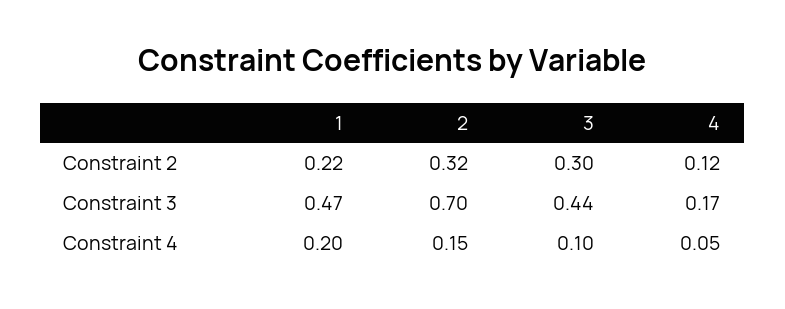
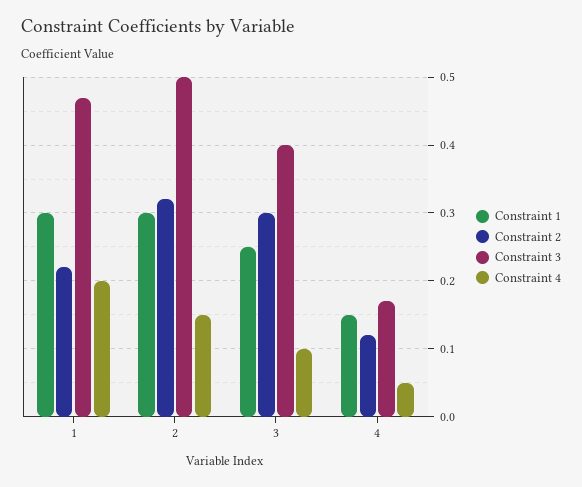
  {
    "Constraint 2": {
      "1": 0.22,
      "2": 0.32,
      "3": 0.3,
      "4": 0.12
    },
    "Constraint 3": {
      "1": 0.47,
-     "2": 0.7,
+     "2": 0.5,
-     "3": 0.44,
+     "3": 0.4,
      "4": 0.17
    },
    "Constraint 4": {
      "1": 0.2,
      "2": 0.15,
      "3": 0.1,
      "4": 0.05
-   }
+   },
+   "Constraint 1": {
+     "1": 0.3,
+     "2": 0.3,
+     "3": 0.25,
+     "4": 0.15
+   }
  }

